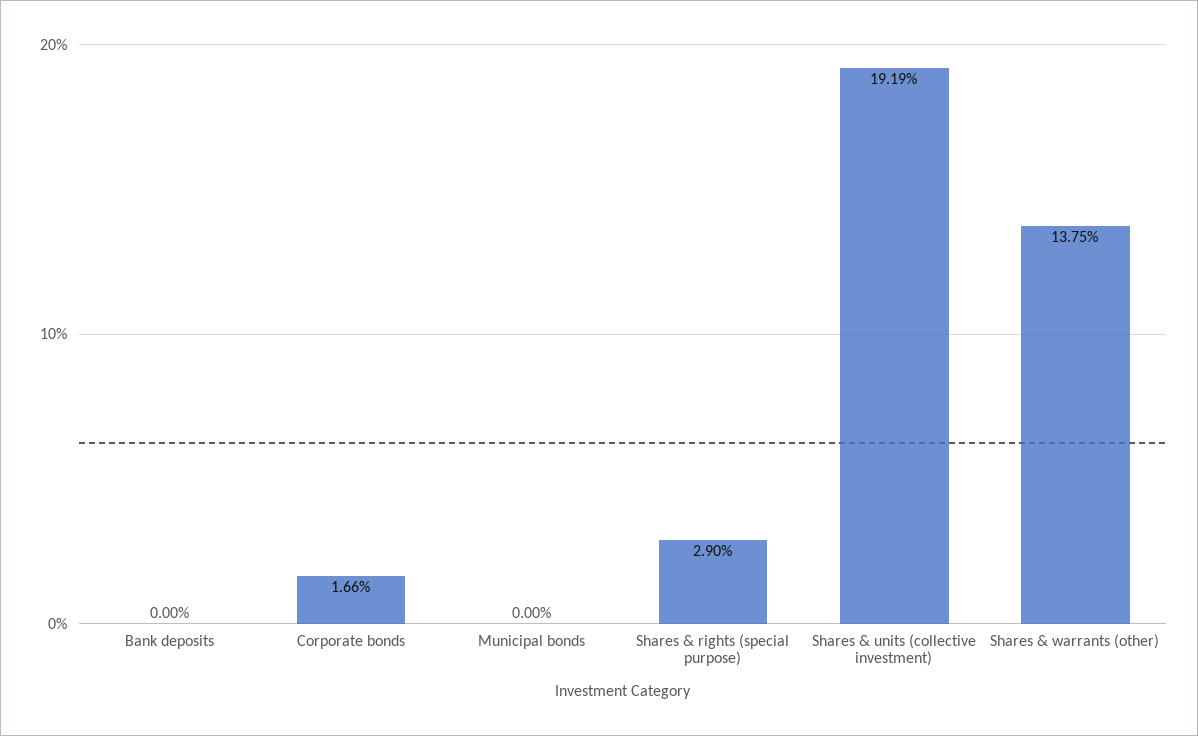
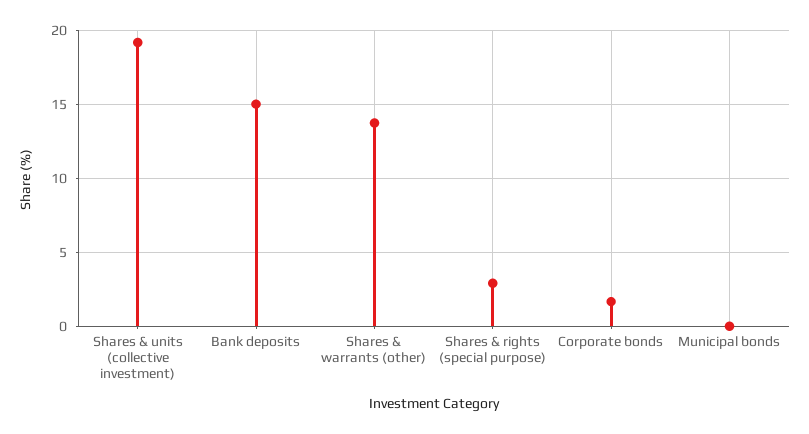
  {
-   "Bank deposits": 0,
+   "Bank deposits": 15,
    "Corporate bonds": 1.66,
    "Municipal bonds": 0,
    "Shares & rights (special purpose)": 2.9,
    "Shares & units (collective investment)": 19.19,
    "Shares & warrants (other)": 13.75
  }

